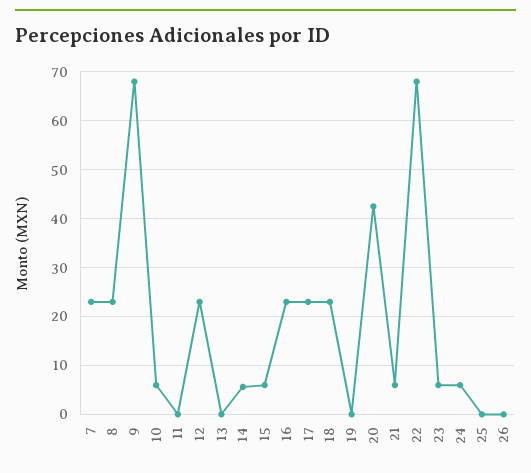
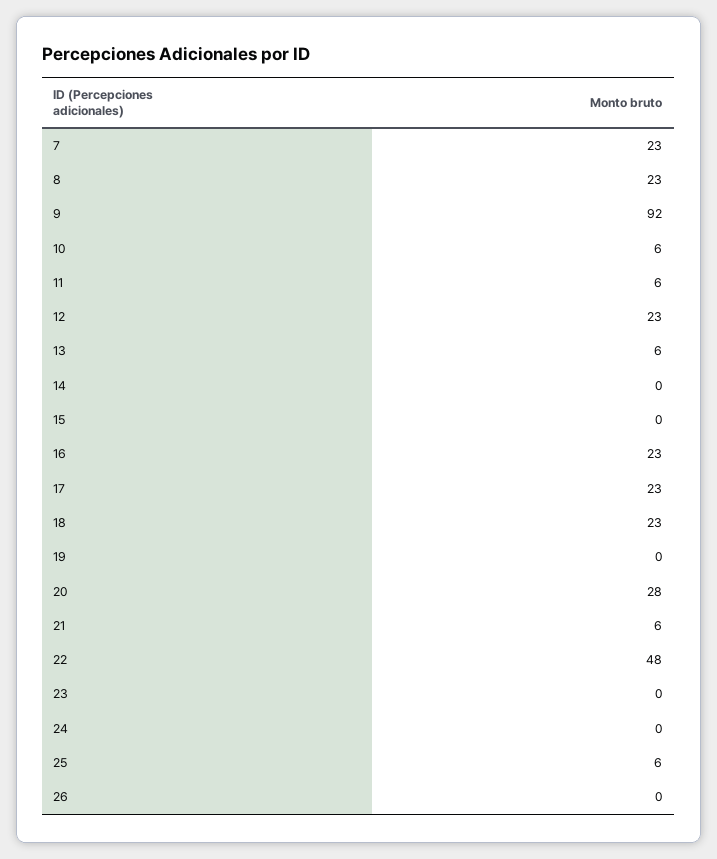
  {
    "7": 23,
    "8": 23,
-   "9": 68,
+   "9": 92,
    "10": 6,
-   "11": 0,
+   "11": 6,
    "12": 23,
-   "13": 0,
+   "13": 6,
-   "14": 6,
+   "14": 0,
-   "15": 6,
+   "15": 0,
    "16": 23,
    "17": 23,
    "18": 23,
    "19": 0,
-   "20": 42,
+   "20": 28,
    "21": 6,
-   "22": 68,
+   "22": 48,
-   "23": 6,
+   "23": 0,
-   "24": 6,
+   "24": 0,
-   "25": 0,
+   "25": 6,
    "26": 0
  }

